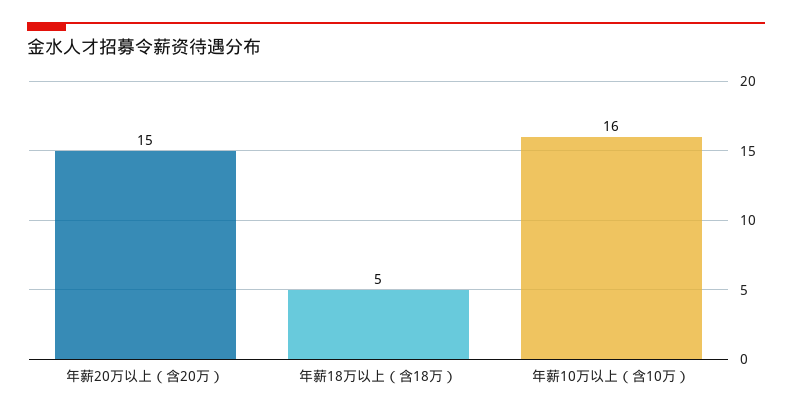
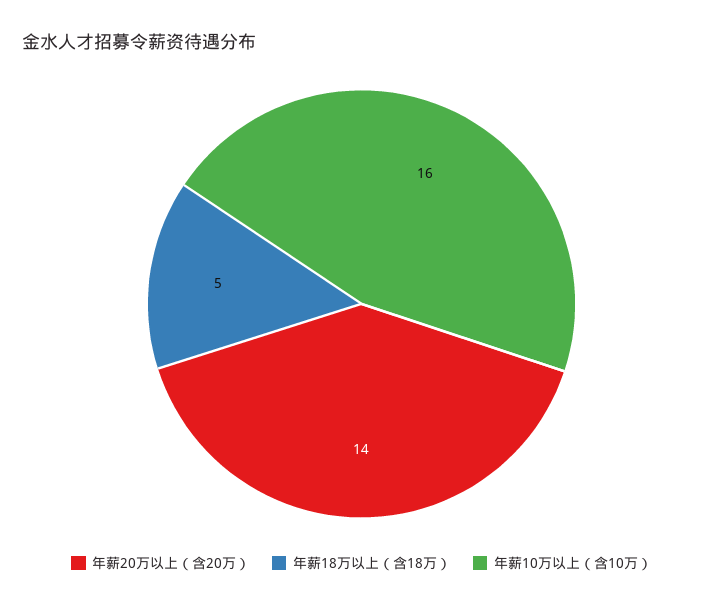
  {
-   "年薪20万以上（含20万）": 15,
+   "年薪20万以上（含20万）": 14,
    "年薪18万以上（含18万）": 5,
    "年薪10万以上（含10万）": 16
  }

